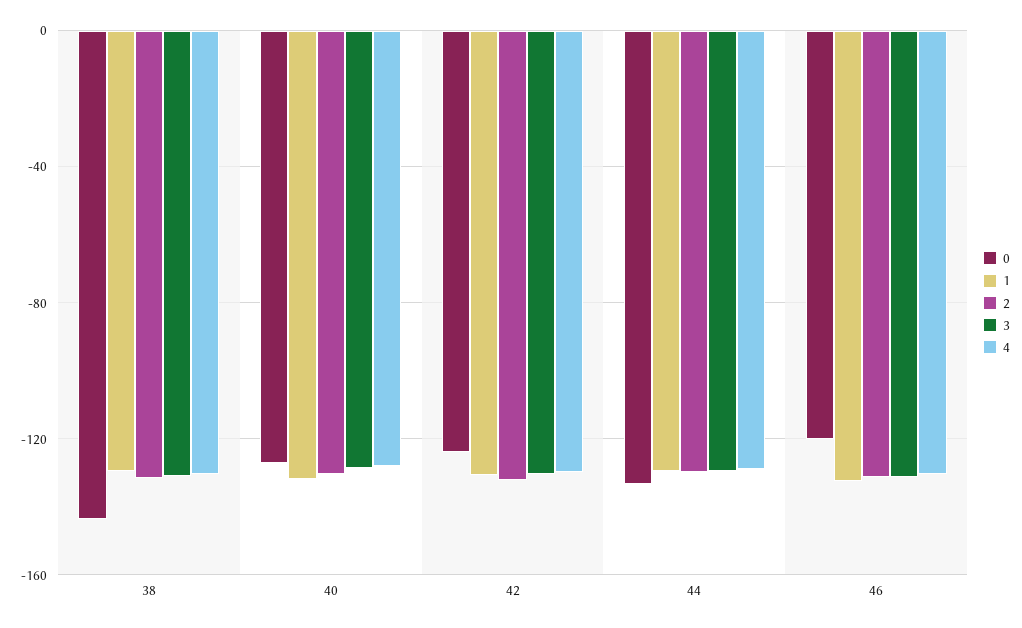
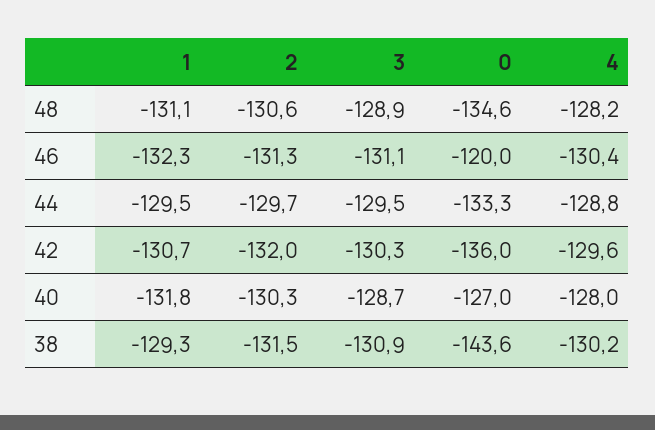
  {
    "0": {
      "38": -143.6,
      "40": -127,
-     "42": -125,
+     "42": -136,
      "44": -133.3,
-     "46": -120
+     "46": -120,
+     "48": -134.6
    },
    "1": {
      "38": -129.3,
      "40": -131.8,
      "42": -130.7,
      "44": -129.5,
-     "46": -132.3
+     "46": -132.3,
+     "48": -131.1
    },
    "2": {
      "38": -131.5,
      "40": -130.3,
      "42": -132,
      "44": -129.7,
-     "46": -131.3
+     "46": -131.3,
+     "48": -130.6
    },
    "3": {
      "38": -130.9,
      "40": -128.7,
      "42": -130.3,
      "44": -129.5,
-     "46": -131.1
+     "46": -131.1,
+     "48": -128.9
    },
    "4": {
      "38": -130.2,
      "40": -128,
      "42": -129.6,
      "44": -128.8,
-     "46": -130.4
+     "46": -130.4,
+     "48": -128.2
    }
  }

